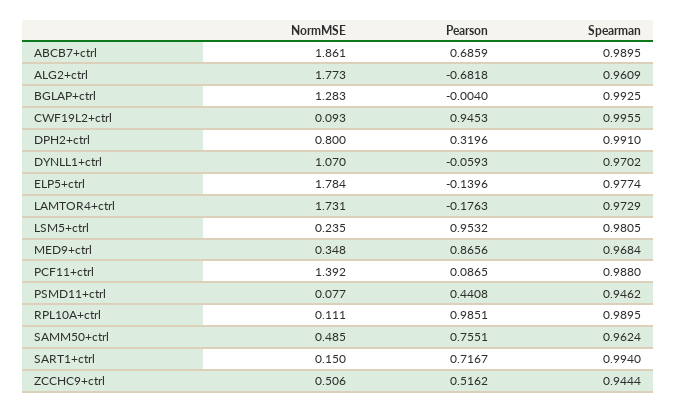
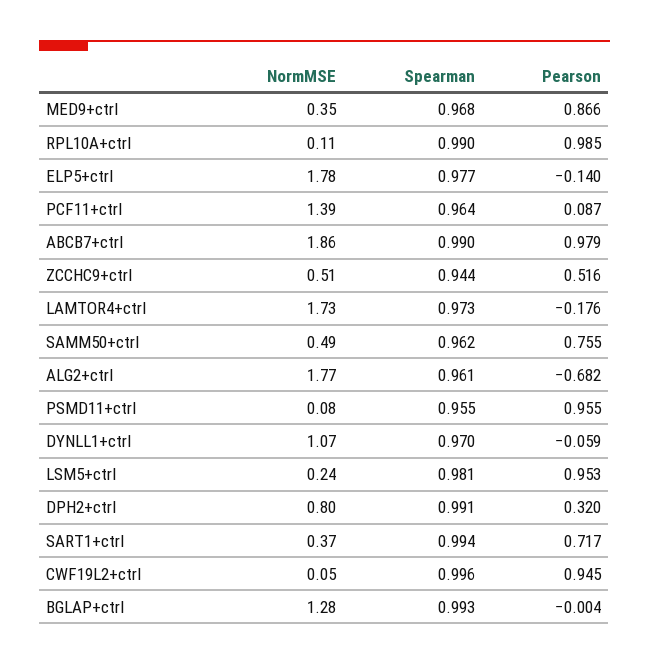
  {
    "NormMSE": {
      "ABCB7+ctrl": 1.861,
      "ALG2+ctrl": 1.773,
      "BGLAP+ctrl": 1.283,
-     "CWF19L2+ctrl": 0.093,
+     "CWF19L2+ctrl": 0.05,
      "DPH2+ctrl": 0.8,
      "DYNLL1+ctrl": 1.07,
      "ELP5+ctrl": 1.784,
      "LAMTOR4+ctrl": 1.731,
      "LSM5+ctrl": 0.235,
      "MED9+ctrl": 0.348,
      "PCF11+ctrl": 1.392,
      "PSMD11+ctrl": 0.077,
      "RPL10A+ctrl": 0.111,
      "SAMM50+ctrl": 0.485,
-     "SART1+ctrl": 0.15,
+     "SART1+ctrl": 0.37,
      "ZCCHC9+ctrl": 0.506
    },
    "Pearson": {
-     "ABCB7+ctrl": 0.6859,
+     "ABCB7+ctrl": 0.979,
      "ALG2+ctrl": -0.6818,
      "BGLAP+ctrl": -0.004,
      "CWF19L2+ctrl": 0.9453,
      "DPH2+ctrl": 0.3196,
      "DYNLL1+ctrl": -0.0593,
      "ELP5+ctrl": -0.1396,
      "LAMTOR4+ctrl": -0.1763,
      "LSM5+ctrl": 0.9532,
      "MED9+ctrl": 0.8656,
      "PCF11+ctrl": 0.0865,
-     "PSMD11+ctrl": 0.4408,
+     "PSMD11+ctrl": 0.955,
      "RPL10A+ctrl": 0.9851,
      "SAMM50+ctrl": 0.7551,
      "SART1+ctrl": 0.7167,
      "ZCCHC9+ctrl": 0.5162
    },
    "Spearman": {
      "ABCB7+ctrl": 0.9895,
      "ALG2+ctrl": 0.9609,
      "BGLAP+ctrl": 0.9925,
      "CWF19L2+ctrl": 0.9955,
      "DPH2+ctrl": 0.991,
      "DYNLL1+ctrl": 0.9702,
      "ELP5+ctrl": 0.9774,
      "LAMTOR4+ctrl": 0.9729,
      "LSM5+ctrl": 0.9805,
      "MED9+ctrl": 0.9684,
-     "PCF11+ctrl": 0.988,
+     "PCF11+ctrl": 0.964,
-     "PSMD11+ctrl": 0.9462,
+     "PSMD11+ctrl": 0.955,
      "RPL10A+ctrl": 0.9895,
      "SAMM50+ctrl": 0.9624,
      "SART1+ctrl": 0.994,
      "ZCCHC9+ctrl": 0.9444
    }
  }

